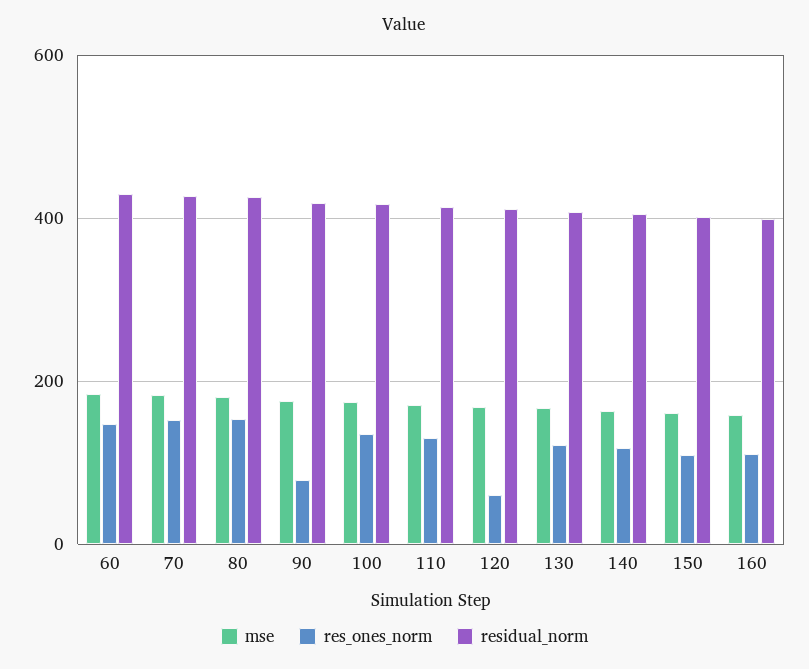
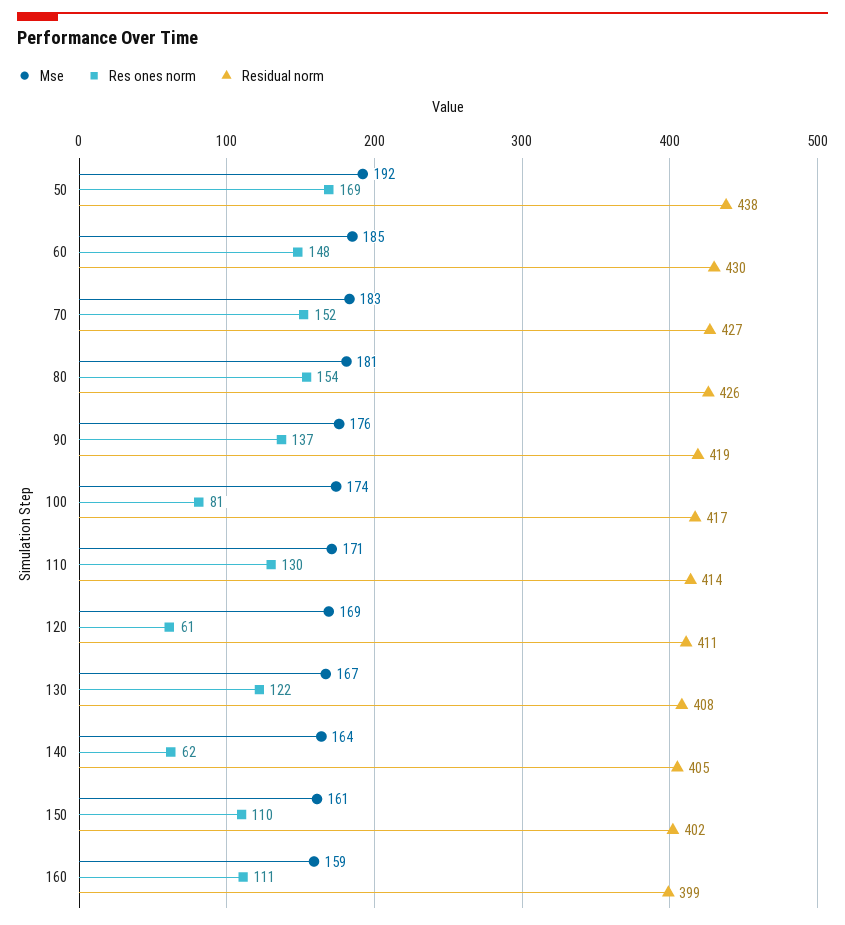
  {
    "mse": {
      "60": 185,
      "70": 183,
      "80": 181,
      "90": 176,
      "100": 174,
      "110": 171,
      "120": 169,
      "130": 167,
      "140": 164,
      "150": 161,
-     "160": 159
+     "160": 159,
+     "50": 192
    },
    "res_ones_norm": {
      "60": 148,
      "70": 152,
      "80": 154,
-     "90": 80,
+     "90": 137,
-     "100": 140,
+     "100": 81,
      "110": 130,
      "120": 61,
      "130": 122,
-     "140": 120,
+     "140": 62,
      "150": 110,
-     "160": 111
+     "160": 111,
+     "50": 169
    },
    "residual_norm": {
      "60": 430,
      "70": 427,
      "80": 426,
      "90": 419,
      "100": 417,
      "110": 414,
      "120": 411,
      "130": 408,
      "140": 405,
      "150": 402,
-     "160": 399
+     "160": 399,
+     "50": 438
    }
  }

